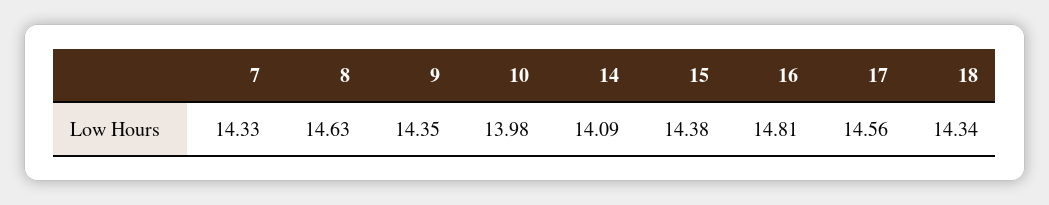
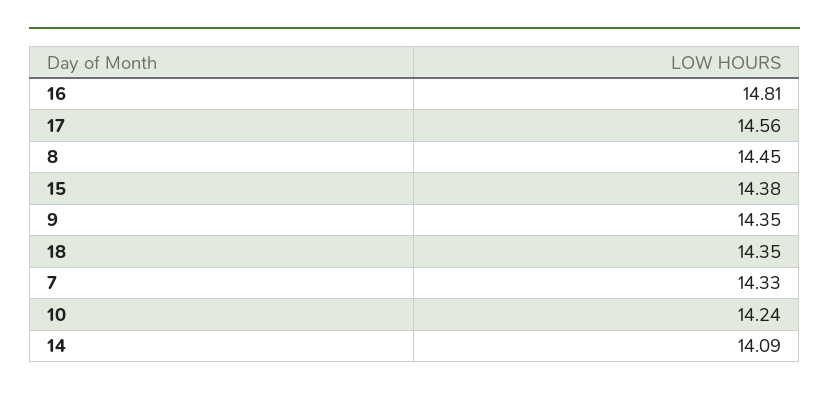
  {
    "7": 14.33,
-   "8": 14.63,
+   "8": 14.45,
    "9": 14.35,
-   "10": 13.98,
+   "10": 14.24,
    "14": 14.09,
    "15": 14.38,
    "16": 14.81,
    "17": 14.56,
-   "18": 14.34
+   "18": 14.35
  }

